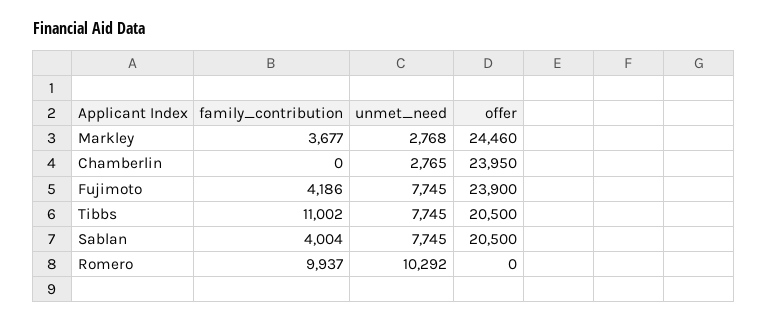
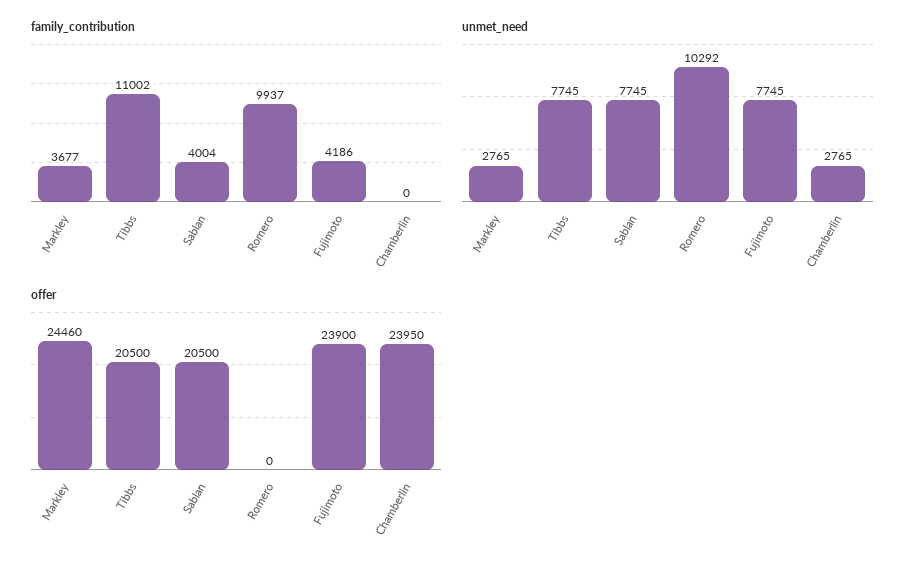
  {
    "family_contribution": {
      "Markley": 3677,
      "Chamberlin": 0,
      "Fujimoto": 4186,
      "Tibbs": 11002,
      "Sablan": 4004,
      "Romero": 9937
    },
    "unmet_need": {
-     "Markley": 2768,
+     "Markley": 2765,
      "Chamberlin": 2765,
      "Fujimoto": 7745,
      "Tibbs": 7745,
      "Sablan": 7745,
      "Romero": 10292
    },
    "offer": {
      "Markley": 24460,
      "Chamberlin": 23950,
      "Fujimoto": 23900,
      "Tibbs": 20500,
      "Sablan": 20500,
      "Romero": 0
    }
  }

